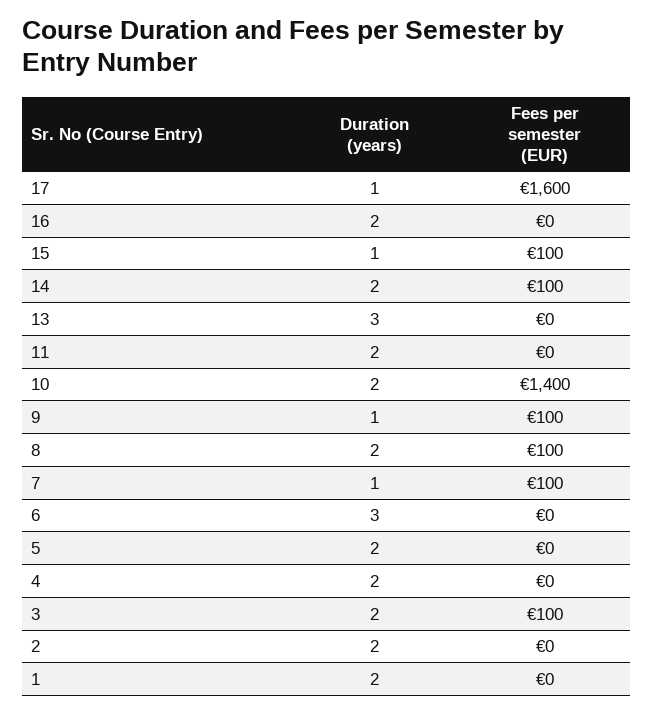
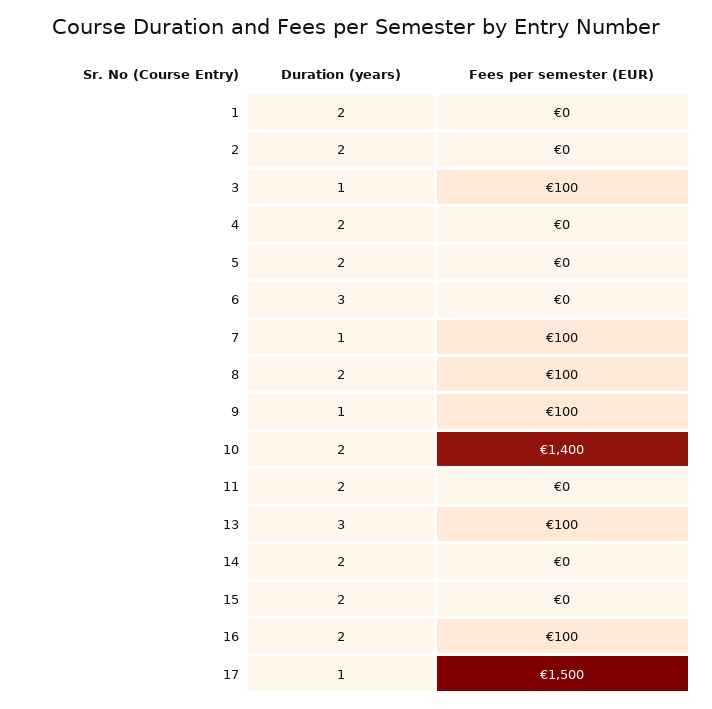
  {
    "Duration (years)": {
      "17": 1,
      "16": 2,
-     "15": 1,
+     "15": 2,
      "14": 2,
      "13": 3,
      "11": 2,
      "10": 2,
      "9": 1,
      "8": 2,
      "7": 1,
      "6": 3,
      "5": 2,
      "4": 2,
-     "3": 2,
+     "3": 1,
      "2": 2,
      "1": 2
    },
    "Fees per semester (EUR)": {
-     "17": 1600,
+     "17": 1500,
-     "16": 0,
+     "16": 100,
-     "15": 100,
+     "15": 0,
-     "14": 100,
+     "14": 0,
-     "13": 0,
+     "13": 100,
      "11": 0,
      "10": 1400,
      "9": 100,
      "8": 100,
      "7": 100,
      "6": 0,
      "5": 0,
      "4": 0,
      "3": 100,
      "2": 0,
      "1": 0
    }
  }

